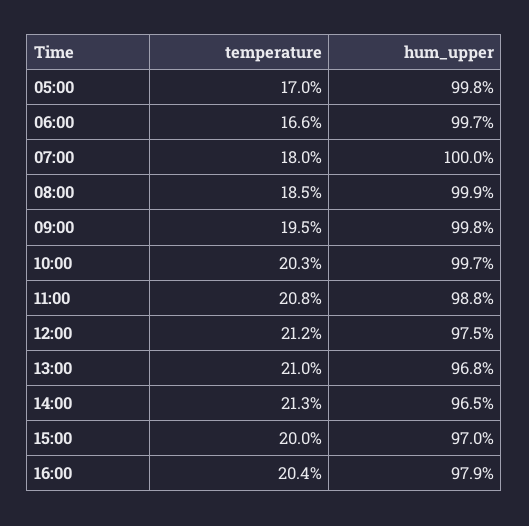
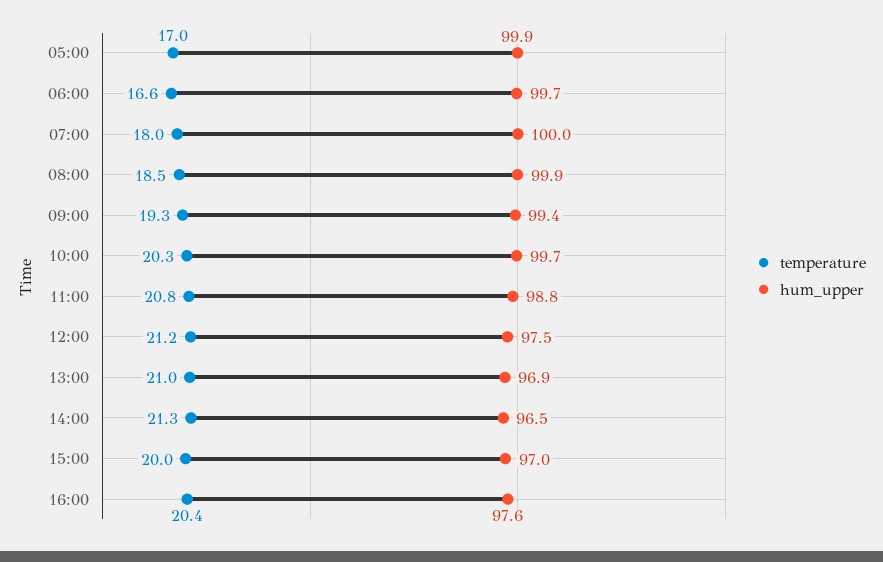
  {
    "temperature": {
      "05:00": 17,
      "06:00": 16.6,
      "07:00": 18,
      "08:00": 18.5,
-     "09:00": 19.5,
+     "09:00": 19.3,
      "10:00": 20.3,
      "11:00": 20.8,
      "12:00": 21.2,
      "13:00": 21,
      "14:00": 21.3,
      "15:00": 20,
      "16:00": 20.4
    },
    "hum_upper": {
-     "05:00": 99.8,
+     "05:00": 99.9,
      "06:00": 99.7,
      "07:00": 100,
      "08:00": 99.9,
-     "09:00": 99.8,
+     "09:00": 99.4,
      "10:00": 99.7,
      "11:00": 98.8,
      "12:00": 97.5,
-     "13:00": 96.8,
+     "13:00": 96.9,
      "14:00": 96.5,
      "15:00": 97,
-     "16:00": 97.9
+     "16:00": 97.6
    }
  }

